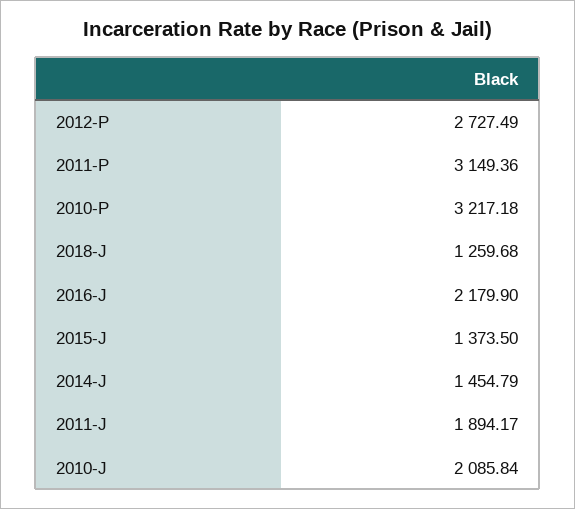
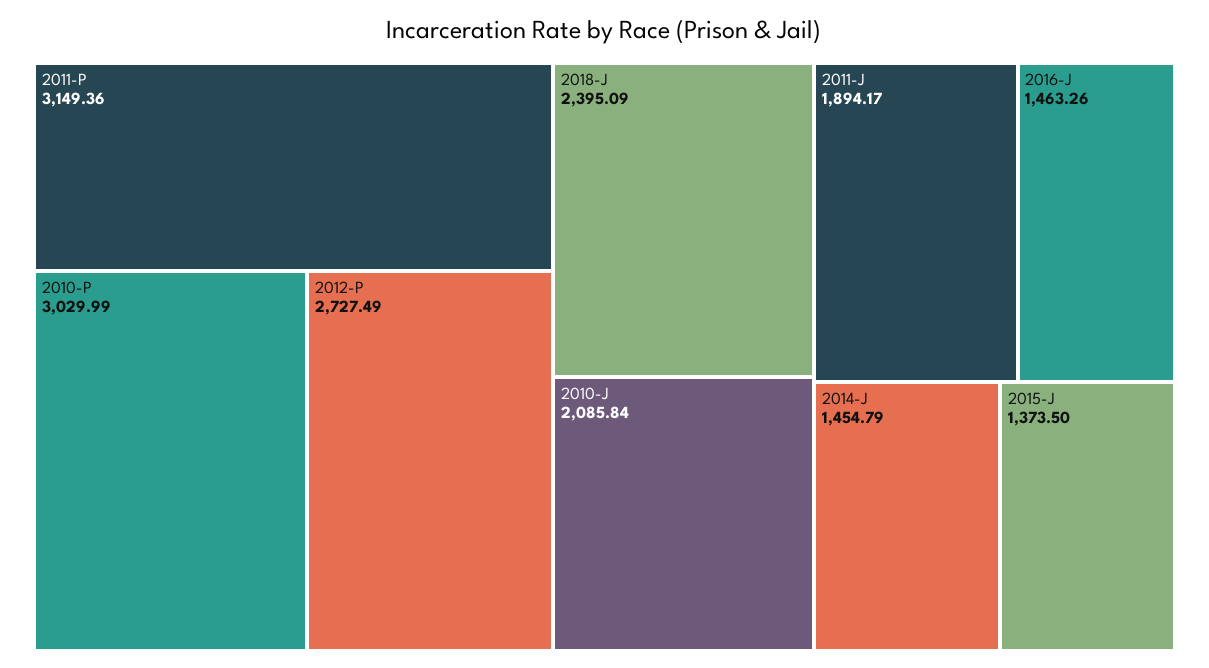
  {
    "2012-P": 2727.49,
    "2011-P": 3149.36,
-   "2010-P": 3217.18,
+   "2010-P": 3029.99,
-   "2018-J": 1259.68,
+   "2018-J": 2395.09,
-   "2016-J": 2179.9,
+   "2016-J": 1463.26,
    "2015-J": 1373.5,
    "2014-J": 1454.79,
    "2011-J": 1894.17,
    "2010-J": 2085.84
  }

